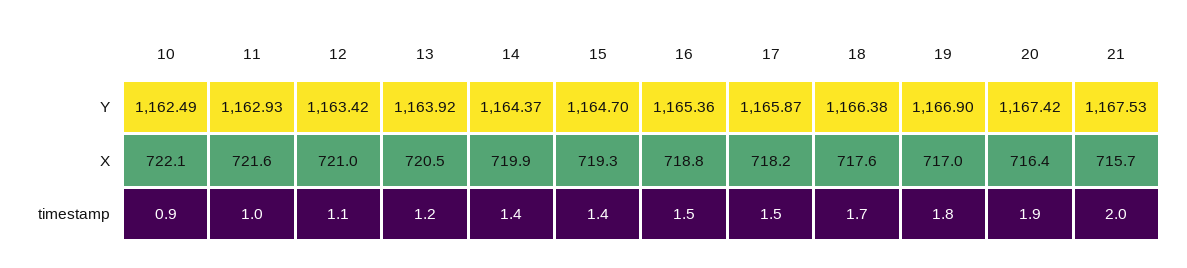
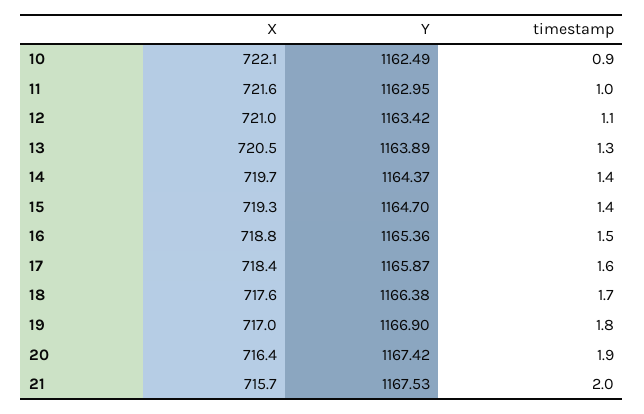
  {
    "10": {
      "Y": 1162.49,
      "X": 722.1,
      "timestamp": 0.9
    },
    "11": {
-     "Y": 1162.93,
+     "Y": 1162.95,
      "X": 721.6,
      "timestamp": 1
    },
    "12": {
      "Y": 1163.42,
      "X": 721,
      "timestamp": 1.1
    },
    "13": {
-     "Y": 1163.92,
+     "Y": 1163.89,
      "X": 720.5,
-     "timestamp": 1.2
+     "timestamp": 1.3
    },
    "14": {
      "Y": 1164.37,
-     "X": 719.9,
+     "X": 719.7,
      "timestamp": 1.4
    },
    "15": {
      "Y": 1164.7,
      "X": 719.3,
      "timestamp": 1.4
    },
    "16": {
      "Y": 1165.36,
      "X": 718.8,
      "timestamp": 1.5
    },
    "17": {
      "Y": 1165.87,
-     "X": 718.2,
+     "X": 718.4,
-     "timestamp": 1.5
+     "timestamp": 1.6
    },
    "18": {
      "Y": 1166.38,
      "X": 717.6,
      "timestamp": 1.7
    },
    "19": {
      "Y": 1166.9,
      "X": 717,
      "timestamp": 1.8
    },
    "20": {
      "Y": 1167.42,
      "X": 716.4,
      "timestamp": 1.9
    },
    "21": {
      "Y": 1167.53,
      "X": 715.7,
      "timestamp": 2
    }
  }

